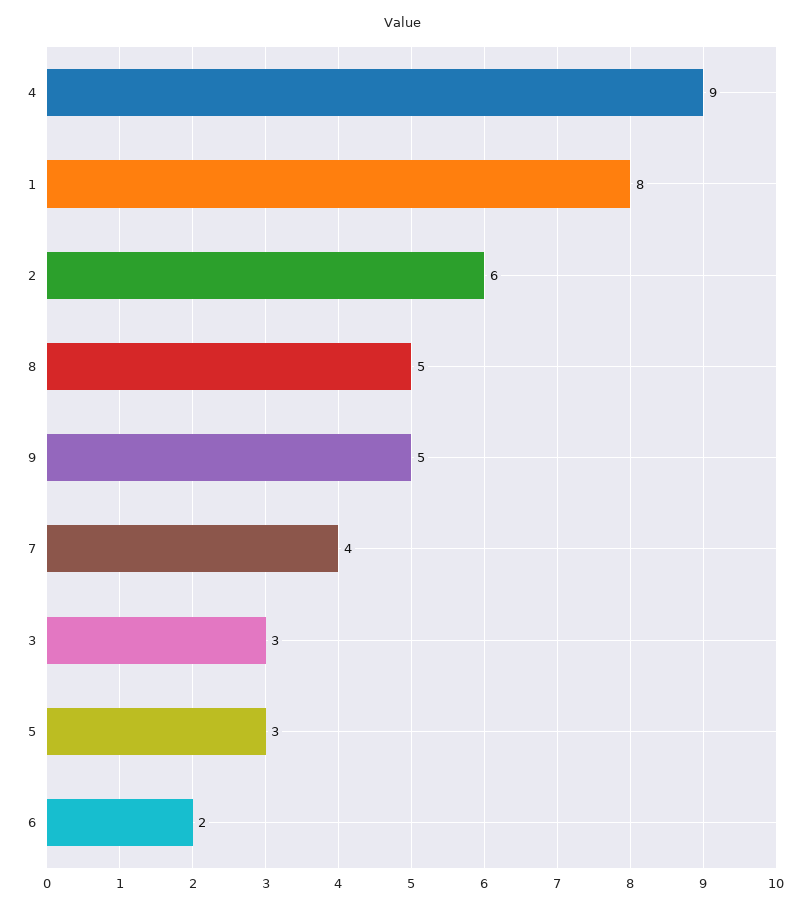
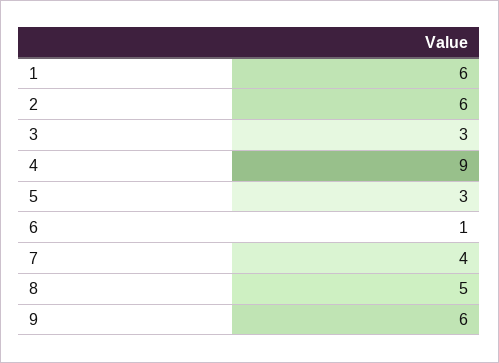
  {
    "4": 9,
-   "1": 8,
+   "1": 6,
    "2": 6,
    "8": 5,
-   "9": 5,
+   "9": 6,
    "7": 4,
    "3": 3,
    "5": 3,
-   "6": 2
+   "6": 1
  }

